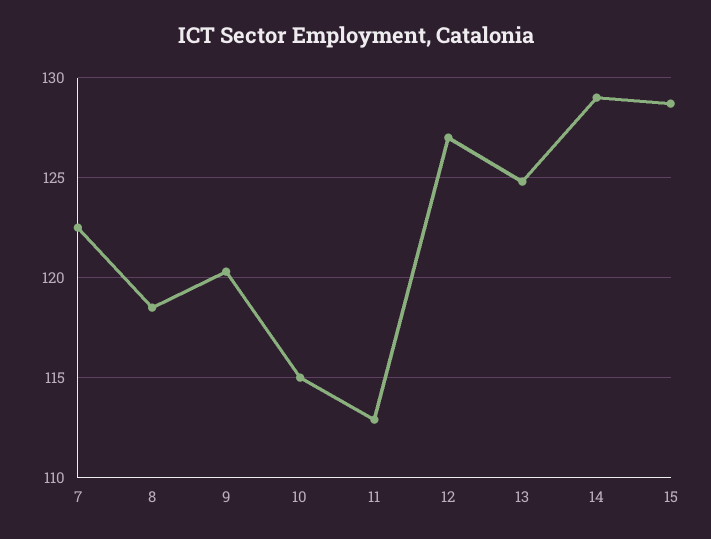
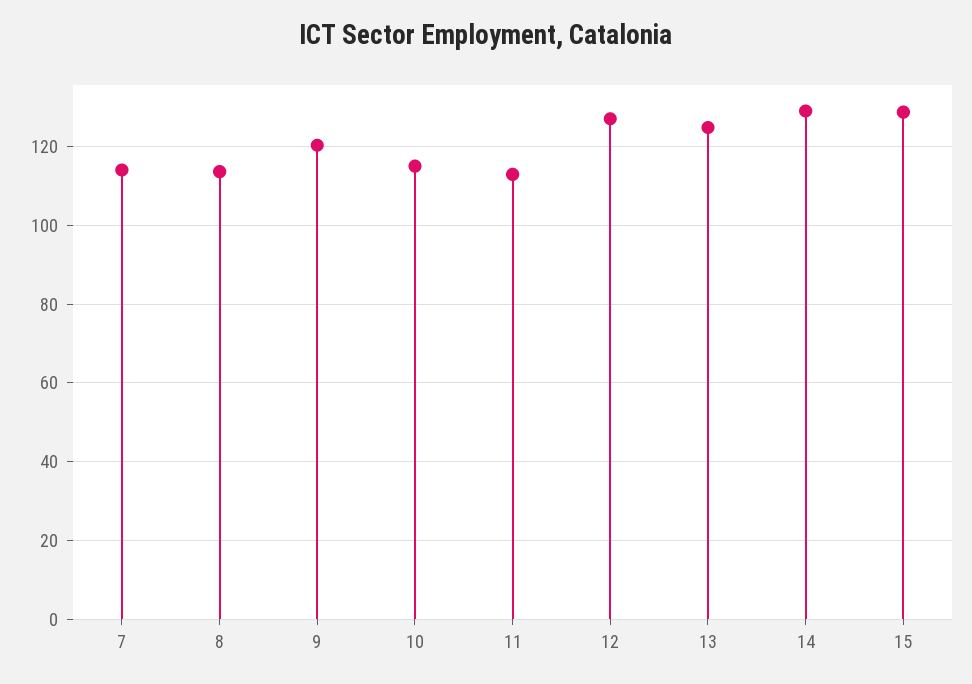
  {
-   "7": 122.5,
+   "7": 114,
-   "8": 118.5,
+   "8": 114,
    "9": 120.5,
    "10": 115,
    "11": 113,
    "12": 127,
    "13": 125,
    "14": 129,
    "15": 128.5
  }

